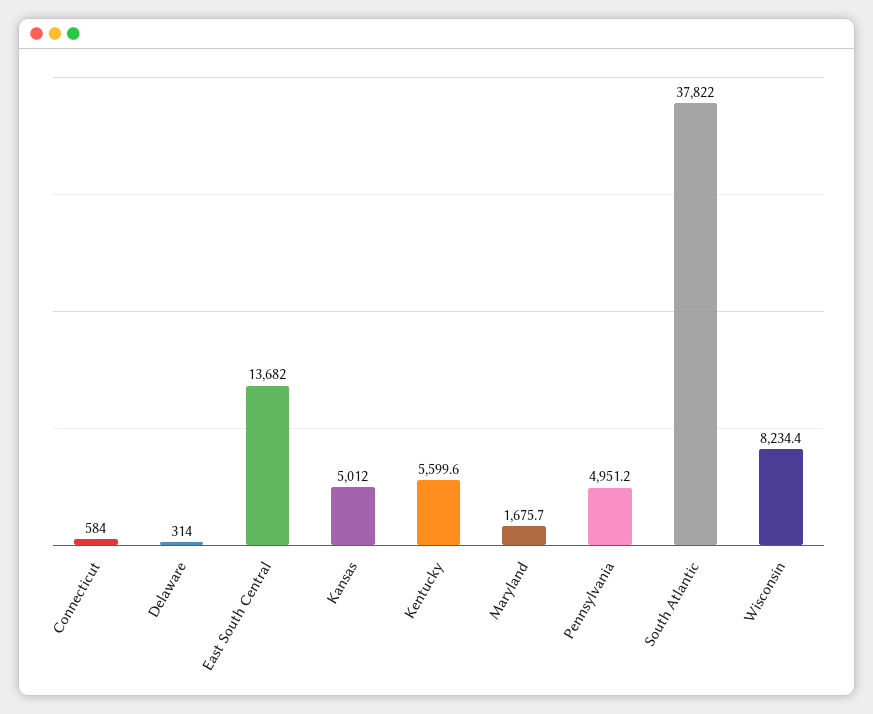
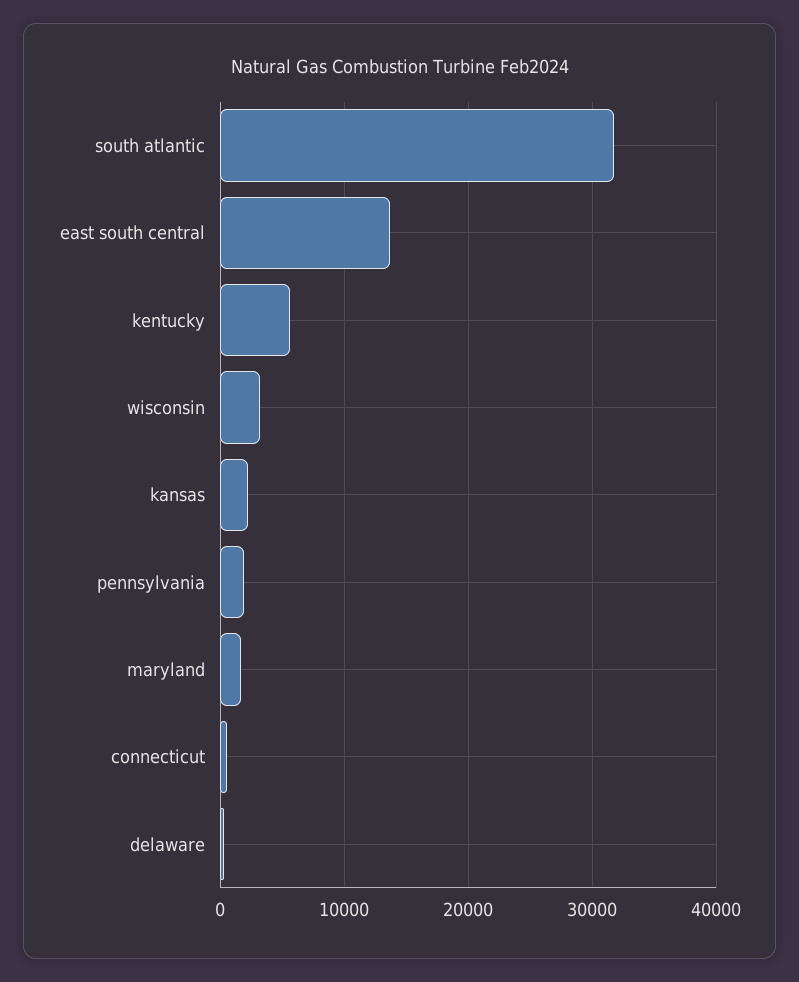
  {
    "Connecticut": 584,
    "Delaware": 314,
    "East South Central": 13682,
-   "Kansas": 5012,
+   "Kansas": 2000,
    "Kentucky": 5599.6,
    "Maryland": 1675.7,
-   "Pennsylvania": 4951.2,
+   "Pennsylvania": 2000,
-   "South Atlantic": 37822,
+   "South Atlantic": 32000,
-   "Wisconsin": 8234.4
+   "Wisconsin": 3000
  }

